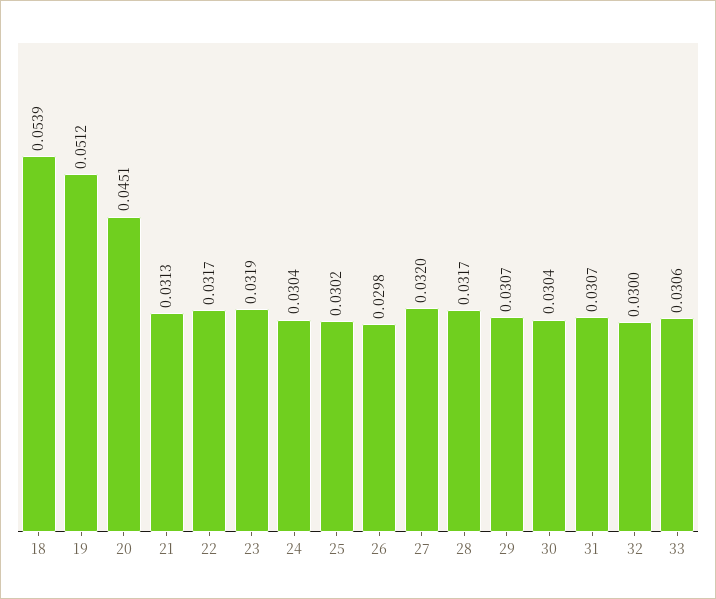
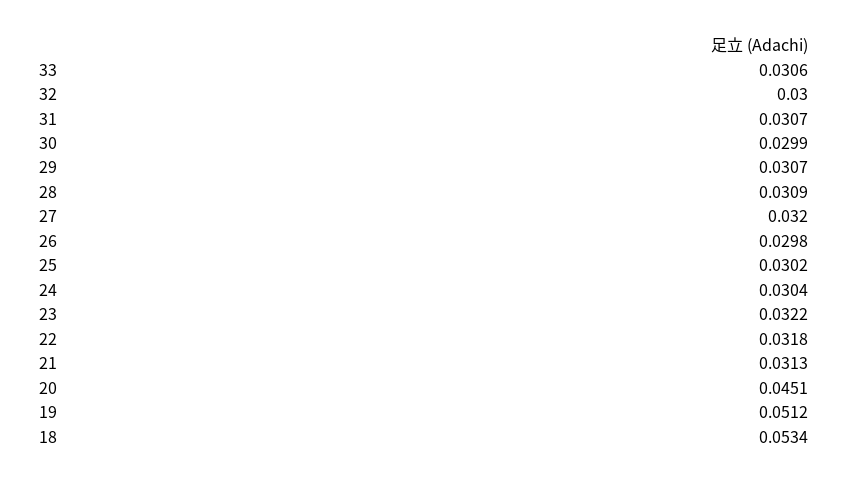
  {
-   "18": 0.0539,
+   "18": 0.0534,
    "19": 0.0512,
    "20": 0.0451,
    "21": 0.0313,
-   "22": 0.0317,
+   "22": 0.0318,
-   "23": 0.0319,
+   "23": 0.0322,
    "24": 0.0304,
    "25": 0.0302,
    "26": 0.0298,
    "27": 0.032,
-   "28": 0.0317,
+   "28": 0.0309,
    "29": 0.0307,
-   "30": 0.0304,
+   "30": 0.0299,
    "31": 0.0307,
    "32": 0.03,
    "33": 0.0306
  }

